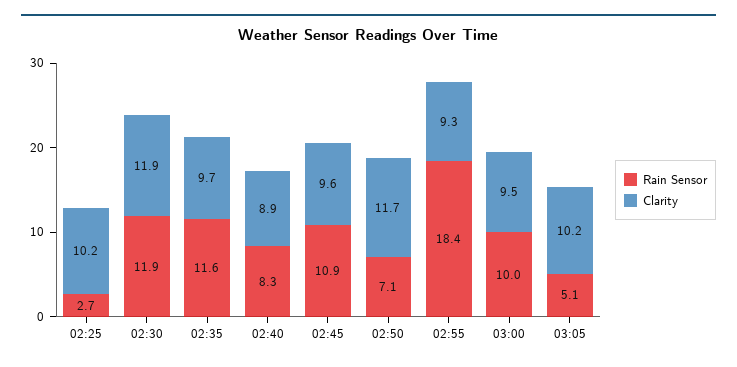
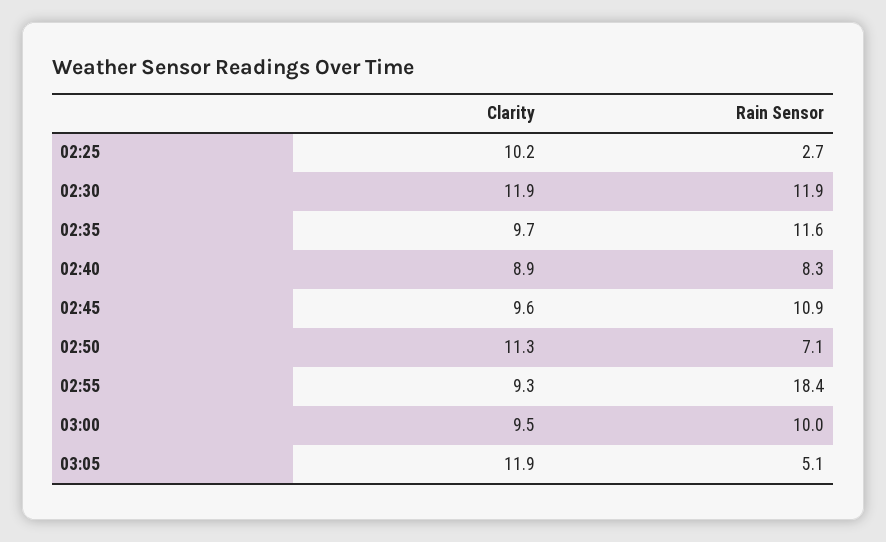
  {
    "Rain Sensor": {
      "02:25": 2.7,
      "02:30": 11.9,
      "02:35": 11.6,
      "02:40": 8.3,
      "02:45": 10.9,
      "02:50": 7.1,
      "02:55": 18.4,
      "03:00": 10,
      "03:05": 5.1
    },
    "Clarity": {
      "02:25": 10.2,
      "02:30": 11.9,
      "02:35": 9.7,
      "02:40": 8.9,
      "02:45": 9.6,
-     "02:50": 11.7,
+     "02:50": 11.3,
      "02:55": 9.3,
      "03:00": 9.5,
-     "03:05": 10.2
+     "03:05": 11.9
    }
  }

